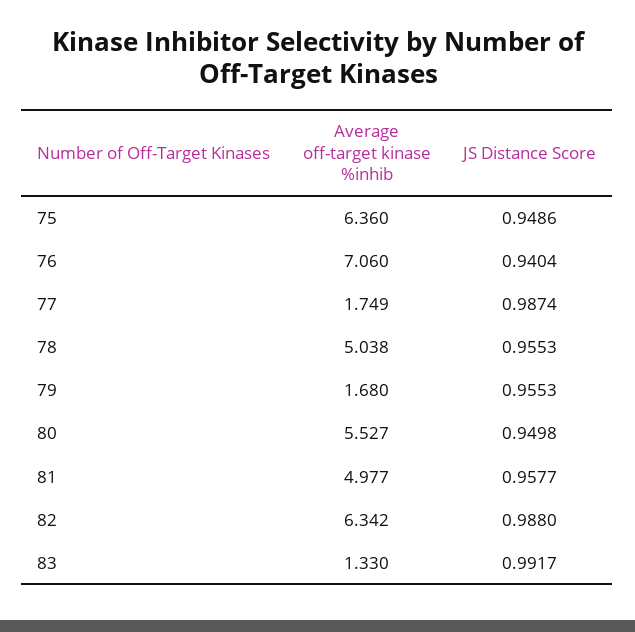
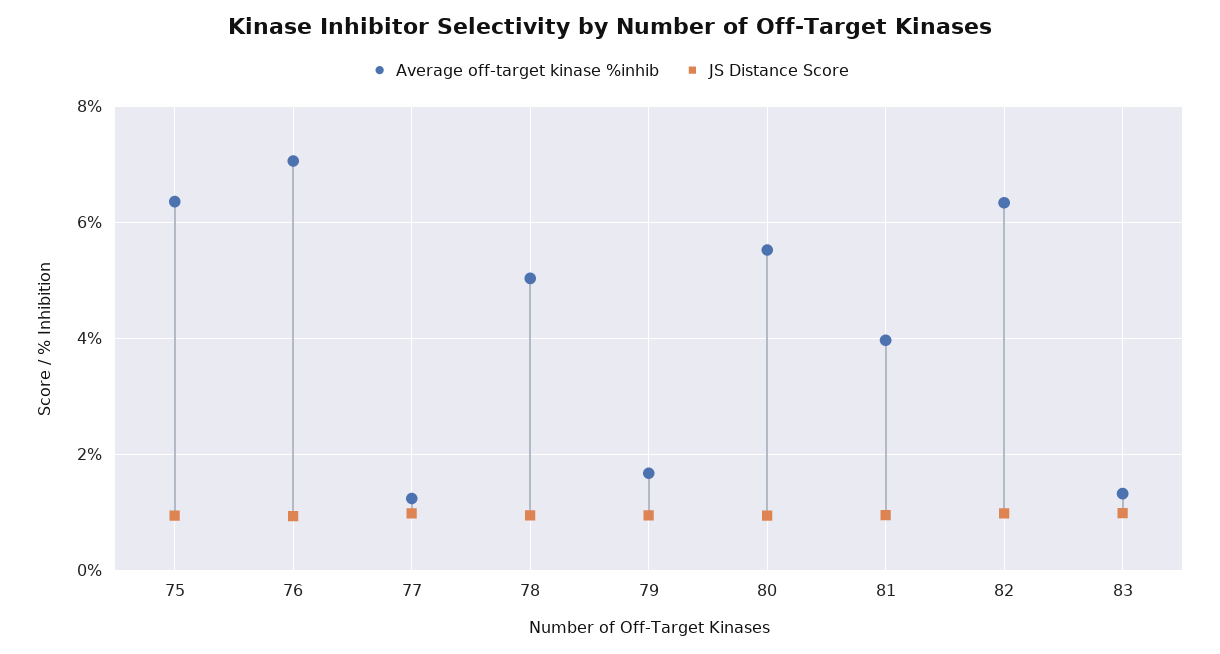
  {
    "Average off-target kinase %inhib": {
      "75": 6.36,
      "76": 7.06,
-     "77": 1.749,
+     "77": 1.2,
      "78": 5.038,
      "79": 1.68,
      "80": 5.527,
-     "81": 4.977,
+     "81": 4,
      "82": 6.342,
      "83": 1.33
    },
    "JS Distance Score": {
      "75": 0.9486,
      "76": 0.9404,
      "77": 0.9874,
      "78": 0.9553,
      "79": 0.9553,
      "80": 0.9498,
      "81": 0.9577,
      "82": 0.988,
      "83": 0.9917
    }
  }

